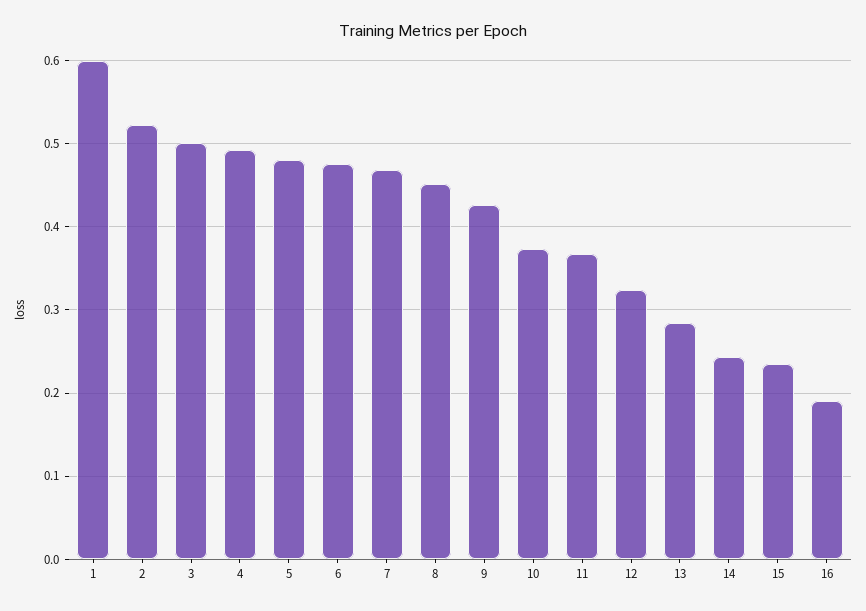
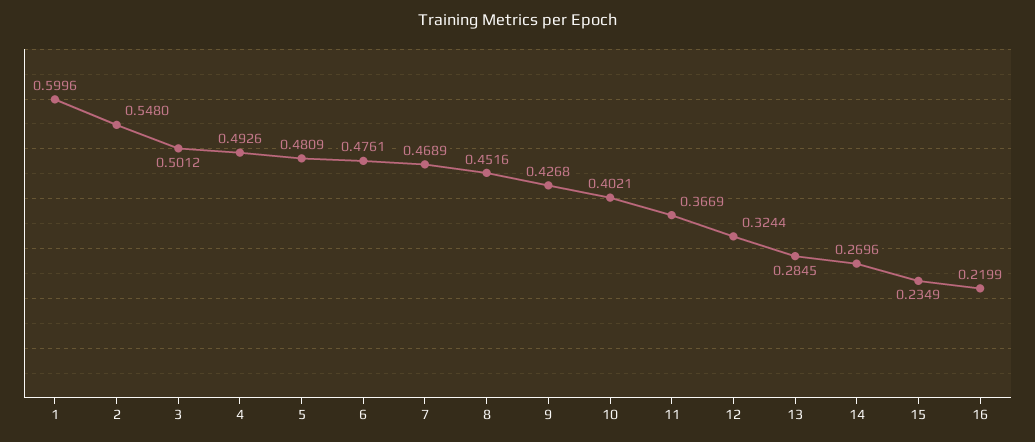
  {
    "1": 0.5996,
-   "2": 0.52,
+   "2": 0.548,
    "3": 0.5012,
    "4": 0.4926,
    "5": 0.4809,
    "6": 0.4761,
    "7": 0.4689,
    "8": 0.4516,
    "9": 0.4268,
-   "10": 0.37,
+   "10": 0.4021,
    "11": 0.3669,
    "12": 0.3244,
    "13": 0.2845,
-   "14": 0.24,
+   "14": 0.2696,
    "15": 0.2349,
-   "16": 0.19
+   "16": 0.2199
  }

